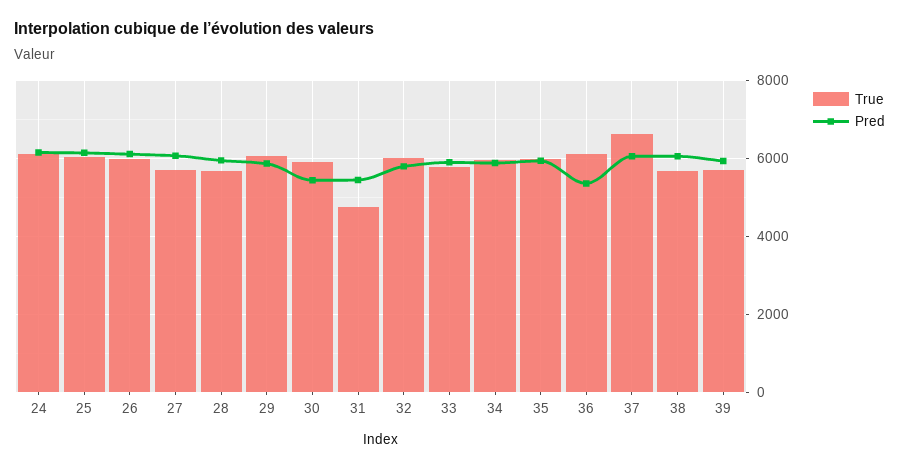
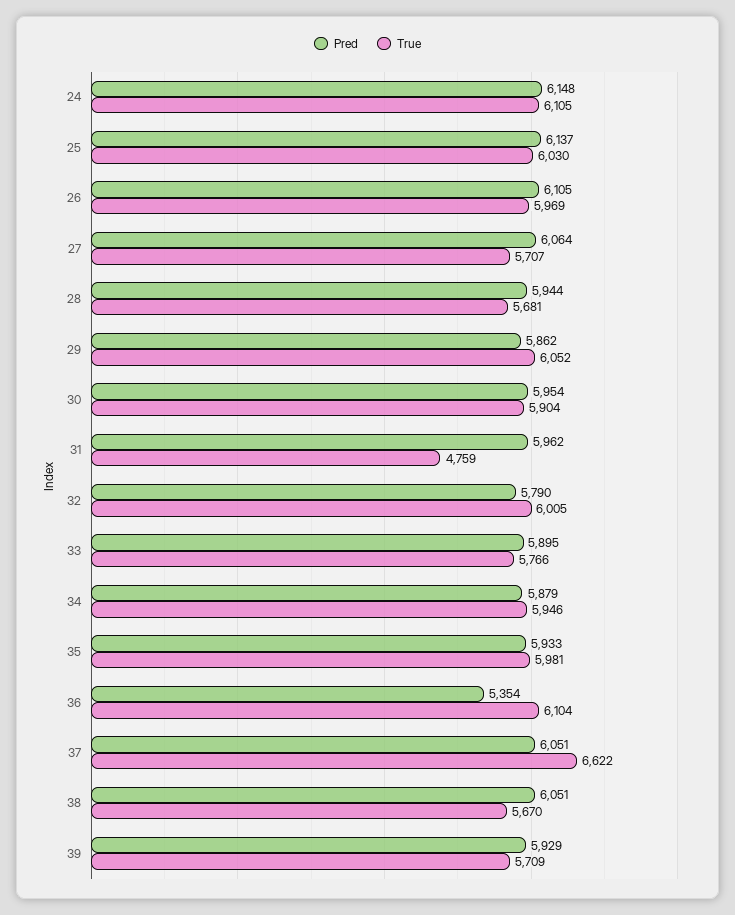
  {
    "True": {
      "24": 6105,
      "25": 6030,
      "26": 5969,
      "27": 5707,
      "28": 5681,
      "29": 6052,
      "30": 5904,
      "31": 4759,
      "32": 6005,
      "33": 5766,
      "34": 5946,
      "35": 5981,
      "36": 6104,
      "37": 6622,
      "38": 5670,
      "39": 5709
    },
    "Pred": {
      "24": 6148,
      "25": 6137,
      "26": 6105,
      "27": 6064,
      "28": 5944,
      "29": 5862,
-     "30": 5400,
+     "30": 5954,
-     "31": 5400,
+     "31": 5962,
      "32": 5790,
      "33": 5895,
      "34": 5879,
      "35": 5933,
      "36": 5354,
      "37": 6051,
      "38": 6051,
      "39": 5929
    }
  }

